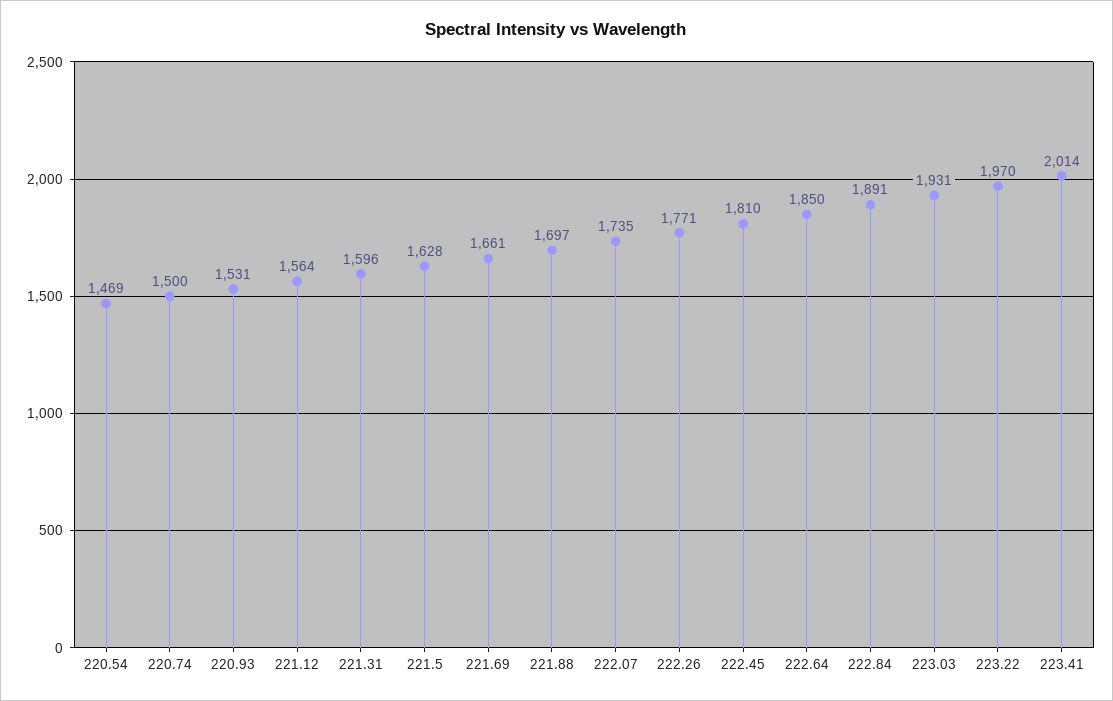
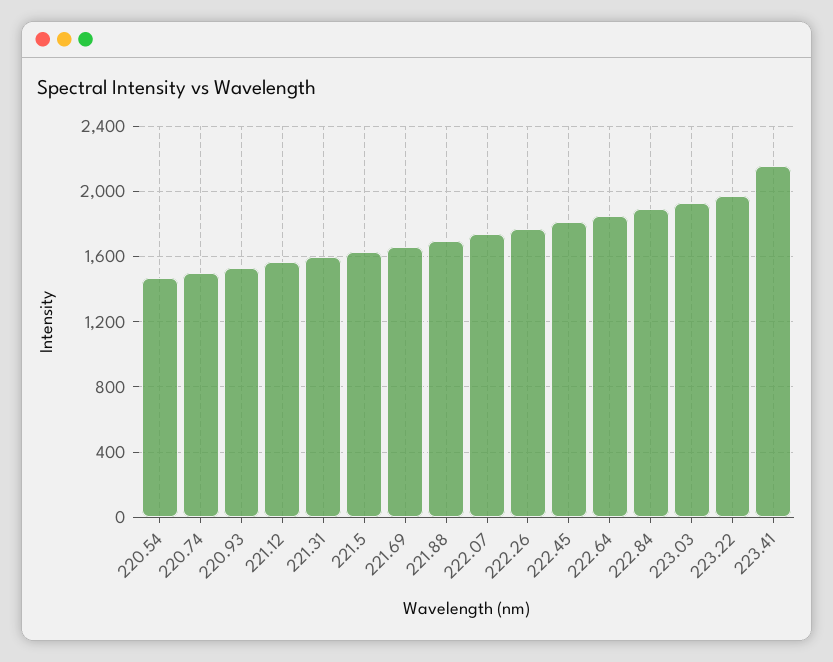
  {
    "220.54": 1469,
    "220.74": 1500,
    "220.93": 1531,
    "221.12": 1564,
    "221.31": 1596,
    "221.5": 1628,
    "221.69": 1661,
    "221.88": 1697,
    "222.07": 1735,
    "222.26": 1771,
    "222.45": 1810,
    "222.64": 1850,
    "222.84": 1891,
    "223.03": 1931,
    "223.22": 1970,
-   "223.41": 2014
+   "223.41": 2150
  }

